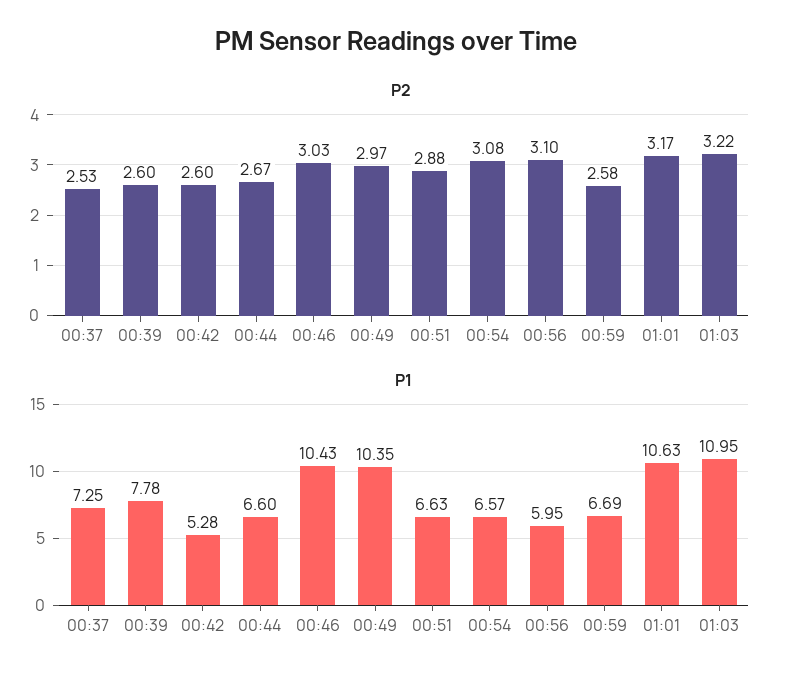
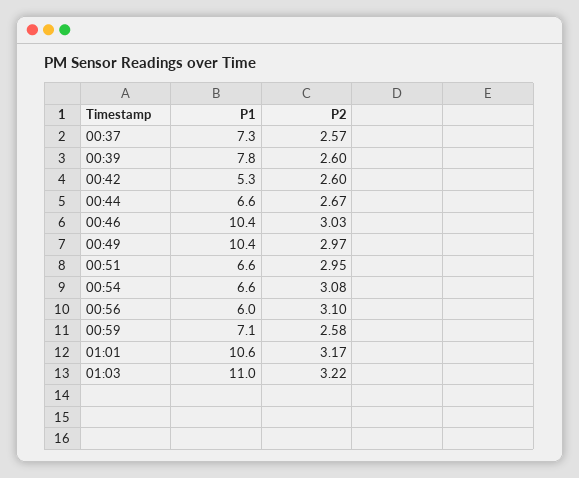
  {
    "P2": {
-     "00:37": 2.53,
+     "00:37": 2.57,
      "00:39": 2.6,
      "00:42": 2.6,
      "00:44": 2.67,
      "00:46": 3.03,
      "00:49": 2.97,
-     "00:51": 2.88,
+     "00:51": 2.95,
      "00:54": 3.08,
      "00:56": 3.1,
      "00:59": 2.58,
      "01:01": 3.17,
      "01:03": 3.22
    },
    "P1": {
      "00:37": 7.25,
      "00:39": 7.78,
      "00:42": 5.28,
      "00:44": 6.6,
      "00:46": 10.43,
      "00:49": 10.35,
      "00:51": 6.63,
      "00:54": 6.57,
      "00:56": 5.95,
-     "00:59": 6.69,
+     "00:59": 7.1,
      "01:01": 10.63,
      "01:03": 10.95
    }
  }

